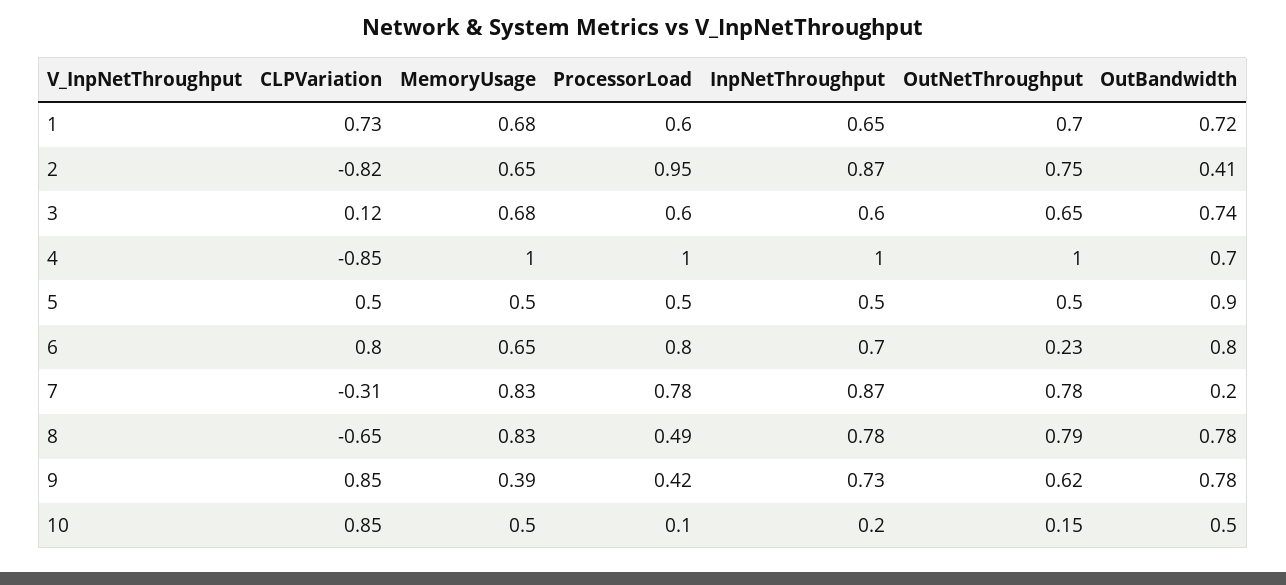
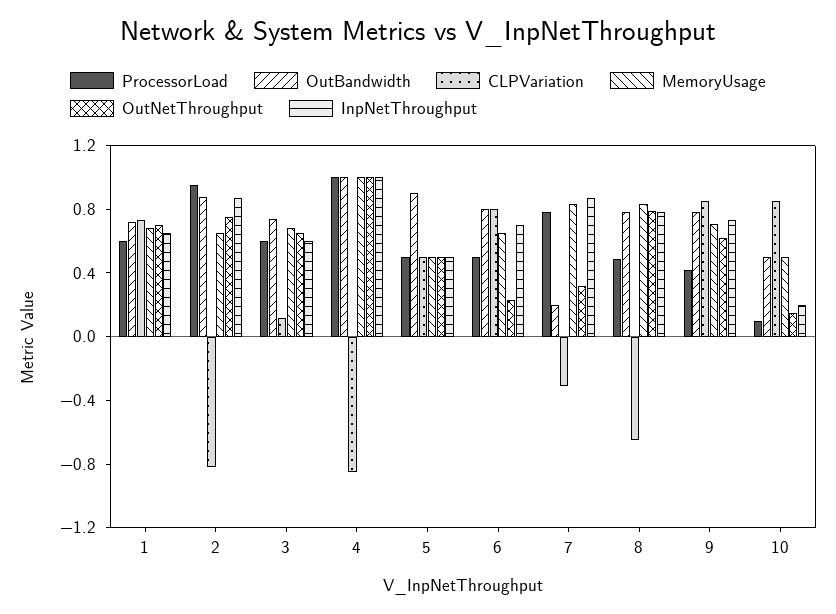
  {
    "CLPVariation": {
      "1": 0.73,
      "2": -0.82,
      "3": 0.12,
      "4": -0.85,
      "5": 0.5,
      "6": 0.8,
      "7": -0.31,
      "8": -0.65,
      "9": 0.85,
      "10": 0.85
    },
    "MemoryUsage": {
      "1": 0.68,
      "2": 0.65,
      "3": 0.68,
      "4": 1,
      "5": 0.5,
      "6": 0.65,
      "7": 0.83,
      "8": 0.83,
-     "9": 0.39,
+     "9": 0.7,
      "10": 0.5
    },
    "ProcessorLoad": {
      "1": 0.6,
      "2": 0.95,
      "3": 0.6,
      "4": 1,
      "5": 0.5,
-     "6": 0.8,
+     "6": 0.5,
      "7": 0.78,
      "8": 0.49,
      "9": 0.42,
      "10": 0.1
    },
    "InpNetThroughput": {
      "1": 0.65,
      "2": 0.87,
      "3": 0.6,
      "4": 1,
      "5": 0.5,
      "6": 0.7,
      "7": 0.87,
      "8": 0.78,
      "9": 0.73,
      "10": 0.2
    },
    "OutNetThroughput": {
      "1": 0.7,
      "2": 0.75,
      "3": 0.65,
      "4": 1,
      "5": 0.5,
      "6": 0.23,
-     "7": 0.78,
+     "7": 0.3,
      "8": 0.79,
      "9": 0.62,
      "10": 0.15
    },
    "OutBandwidth": {
      "1": 0.72,
-     "2": 0.41,
+     "2": 0.9,
      "3": 0.74,
-     "4": 0.7,
+     "4": 1,
      "5": 0.9,
      "6": 0.8,
      "7": 0.2,
      "8": 0.78,
      "9": 0.78,
      "10": 0.5
    }
  }

